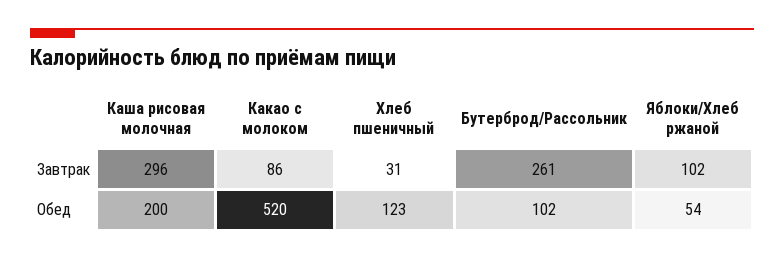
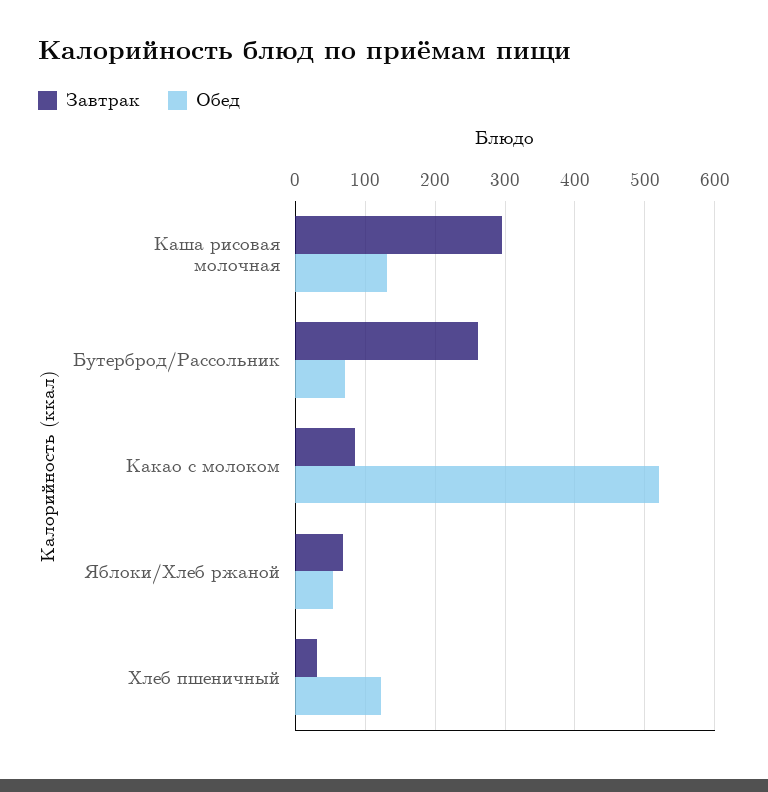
  {
    "Завтрак": {
      "Каша рисовая молочная": 296,
      "Какао с молоком": 86,
      "Хлеб пшеничный": 31,
      "Бутерброд/Рассольник": 261,
-     "Яблоки/Хлеб ржаной": 102
+     "Яблоки/Хлеб ржаной": 70
    },
    "Обед": {
-     "Каша рисовая молочная": 200,
+     "Каша рисовая молочная": 130,
      "Какао с молоком": 520,
      "Хлеб пшеничный": 123,
-     "Бутерброд/Рассольник": 102,
+     "Бутерброд/Рассольник": 70,
      "Яблоки/Хлеб ржаной": 54
    }
  }

